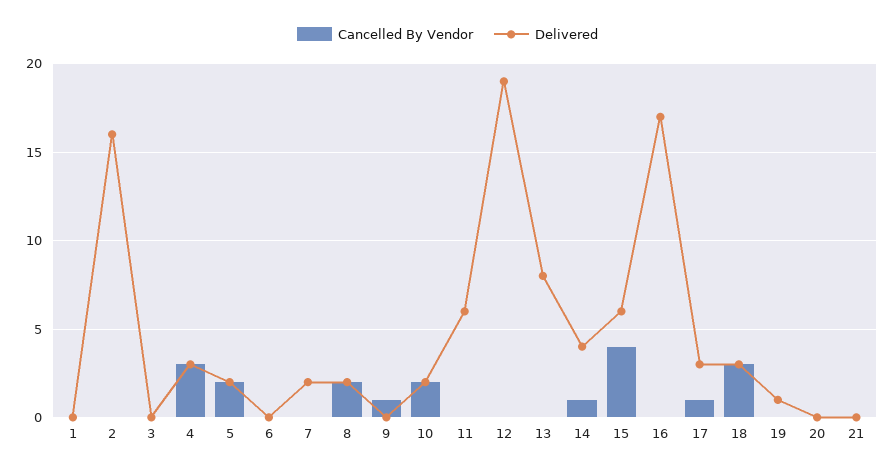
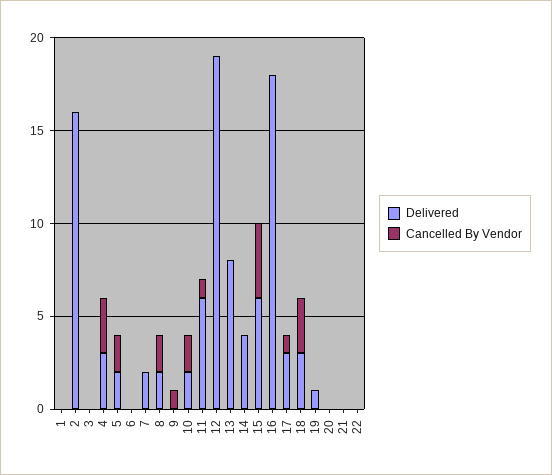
  {
    "Cancelled By Vendor": {
      "1": 0,
      "2": 0,
      "3": 0,
      "4": 3,
      "5": 2,
      "6": 0,
      "7": 0,
      "8": 2,
      "9": 1,
      "10": 2,
-     "11": 0,
+     "11": 1,
      "12": 0,
      "13": 0,
-     "14": 1,
+     "14": 0,
      "15": 4,
      "16": 0,
      "17": 1,
      "18": 3,
      "19": 0,
      "20": 0,
-     "21": 0
+     "21": 0,
+     "22": 0
    },
    "Delivered": {
      "1": 0,
      "2": 16,
      "3": 0,
      "4": 3,
      "5": 2,
      "6": 0,
      "7": 2,
      "8": 2,
      "9": 0,
      "10": 2,
      "11": 6,
      "12": 19,
      "13": 8,
      "14": 4,
      "15": 6,
-     "16": 17,
+     "16": 18,
      "17": 3,
      "18": 3,
      "19": 1,
      "20": 0,
-     "21": 0
+     "21": 0,
+     "22": 0
    }
  }

